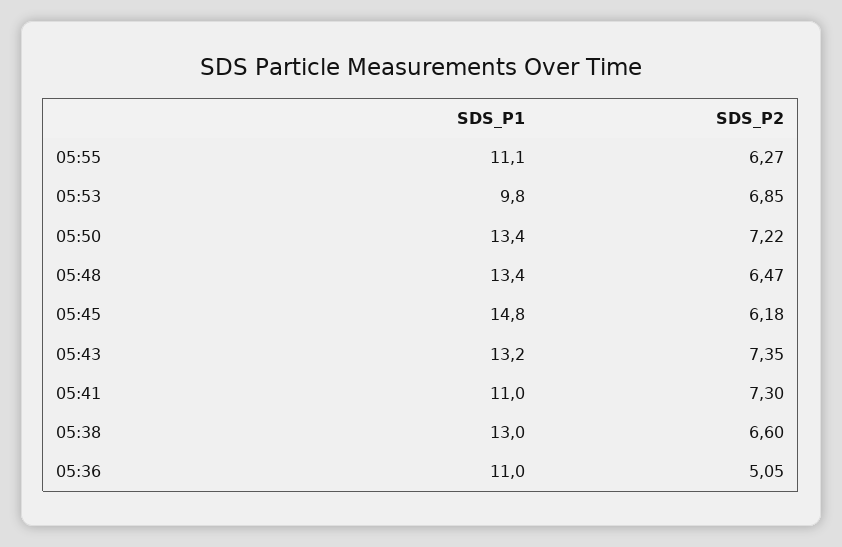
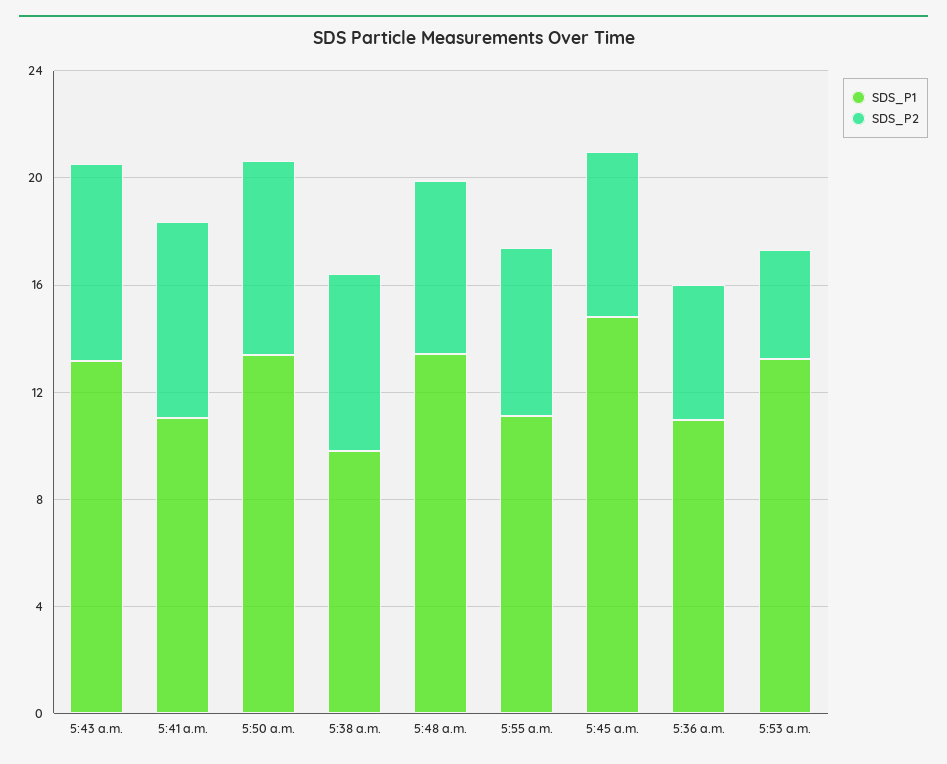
  {
    "SDS_P1": {
      "05:55": 11.1,
-     "05:53": 9.8,
+     "05:53": 13,
      "05:50": 13.4,
      "05:48": 13.4,
      "05:45": 14.8,
      "05:43": 13.2,
      "05:41": 11,
-     "05:38": 13,
+     "05:38": 10,
      "05:36": 11
    },
    "SDS_P2": {
      "05:55": 6.27,
-     "05:53": 6.85,
+     "05:53": 4,
      "05:50": 7.22,
      "05:48": 6.47,
      "05:45": 6.18,
      "05:43": 7.35,
      "05:41": 7.3,
      "05:38": 6.6,
      "05:36": 5.05
    }
  }

